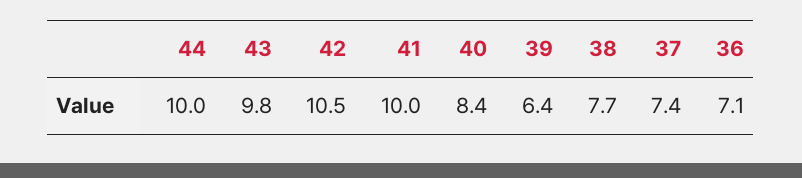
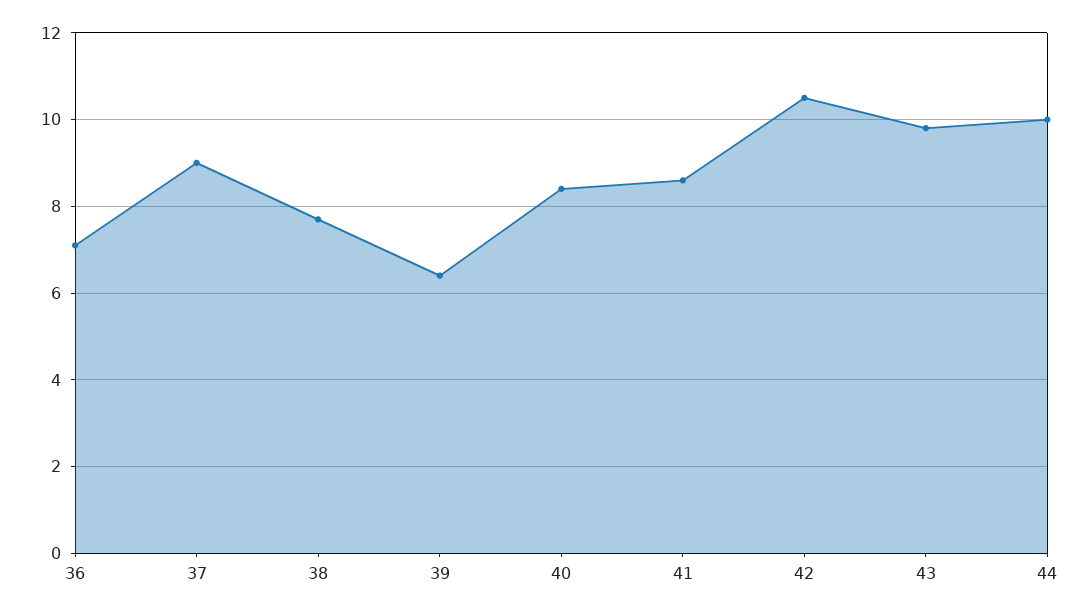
  {
    "44": 10,
    "43": 9.8,
    "42": 10.5,
-   "41": 10,
+   "41": 8.5,
    "40": 8.4,
    "39": 6.4,
    "38": 7.7,
-   "37": 7.4,
+   "37": 9,
    "36": 7.1
  }

